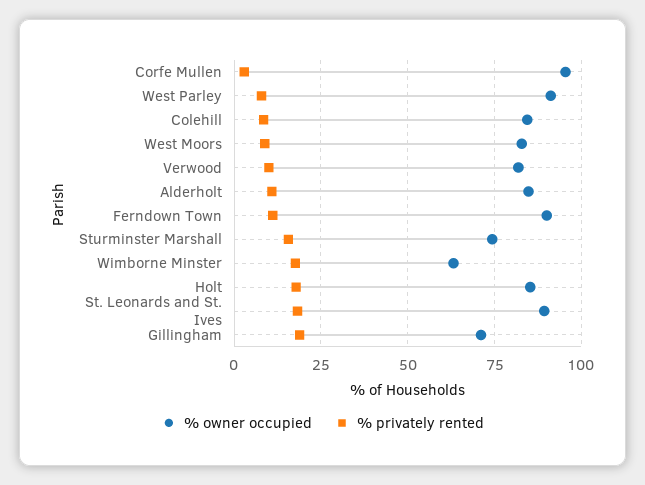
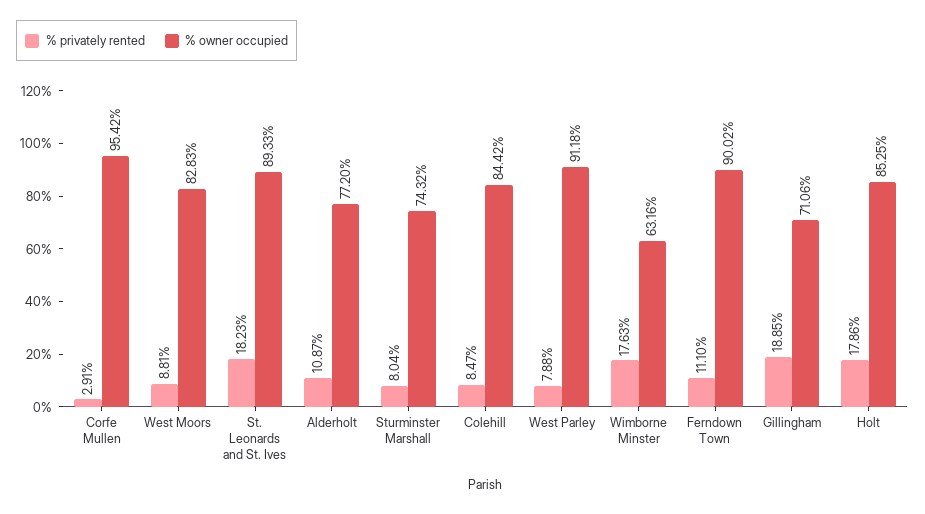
  {
    "% owner occupied": {
      "Corfe Mullen": 95.42,
      "West Parley": 91.18,
      "Colehill": 84.42,
      "West Moors": 82.83,
-     "Verwood": 82.5,
-     "Alderholt": 85,
+     "Alderholt": 77.2,
      "Ferndown Town": 90.02,
      "Sturminster Marshall": 74.32,
      "Wimborne Minster": 63.16,
      "Holt": 85.25,
      "St. Leonards and St. Ives": 89.33,
      "Gillingham": 71.06
    },
    "% privately rented": {
      "Corfe Mullen": 2.91,
      "West Parley": 7.88,
      "Colehill": 8.47,
      "West Moors": 8.81,
-     "Verwood": 10,
      "Alderholt": 10.87,
      "Ferndown Town": 11.1,
-     "Sturminster Marshall": 15,
+     "Sturminster Marshall": 8.04,
      "Wimborne Minster": 17.63,
      "Holt": 17.86,
      "St. Leonards and St. Ives": 18.23,
      "Gillingham": 18.85
    }
  }

